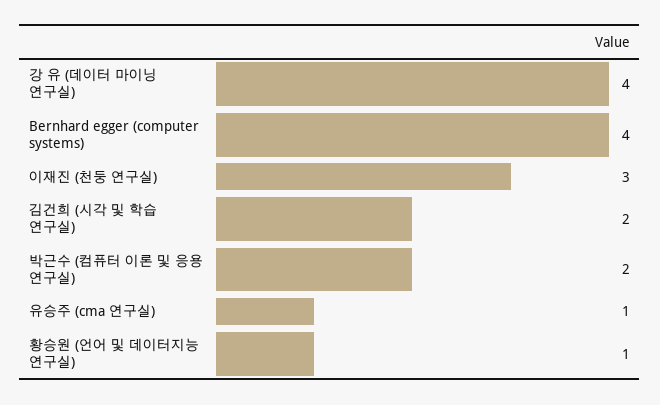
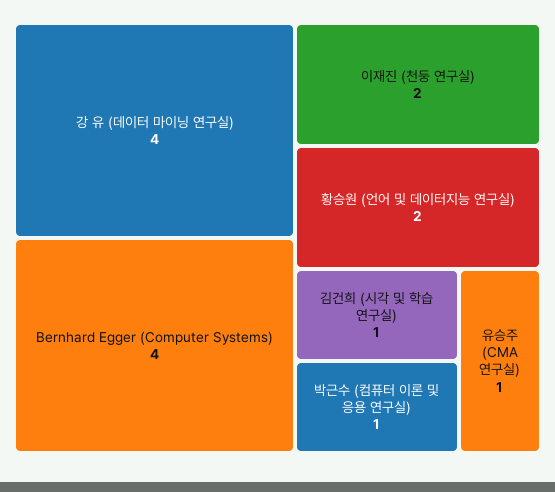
  {
    "강 유 (데이터 마이닝 연구실)": 4,
    "Bernhard egger (computer systems)": 4,
-   "이재진 (천둥 연구실)": 3,
+   "이재진 (천둥 연구실)": 2,
-   "김건희 (시각 및 학습 연구실)": 2,
+   "김건희 (시각 및 학습 연구실)": 1,
-   "박근수 (컴퓨터 이론 및 응용 연구실)": 2,
+   "박근수 (컴퓨터 이론 및 응용 연구실)": 1,
    "유승주 (cma 연구실)": 1,
-   "황승원 (언어 및 데이터지능 연구실)": 1
+   "황승원 (언어 및 데이터지능 연구실)": 2
  }

